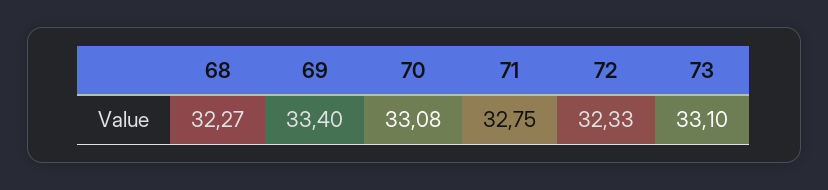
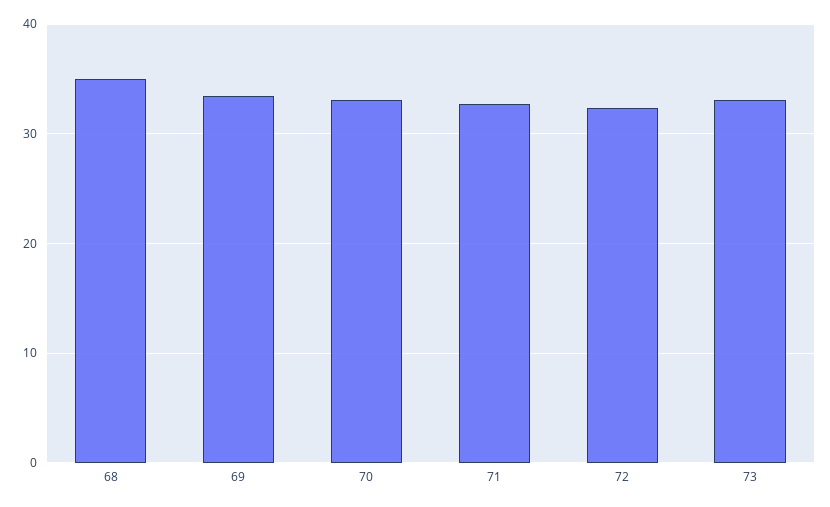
  {
-   "68": 32.27,
+   "68": 35,
    "69": 33.4,
    "70": 33.08,
    "71": 32.75,
    "72": 32.33,
    "73": 33.1
  }

